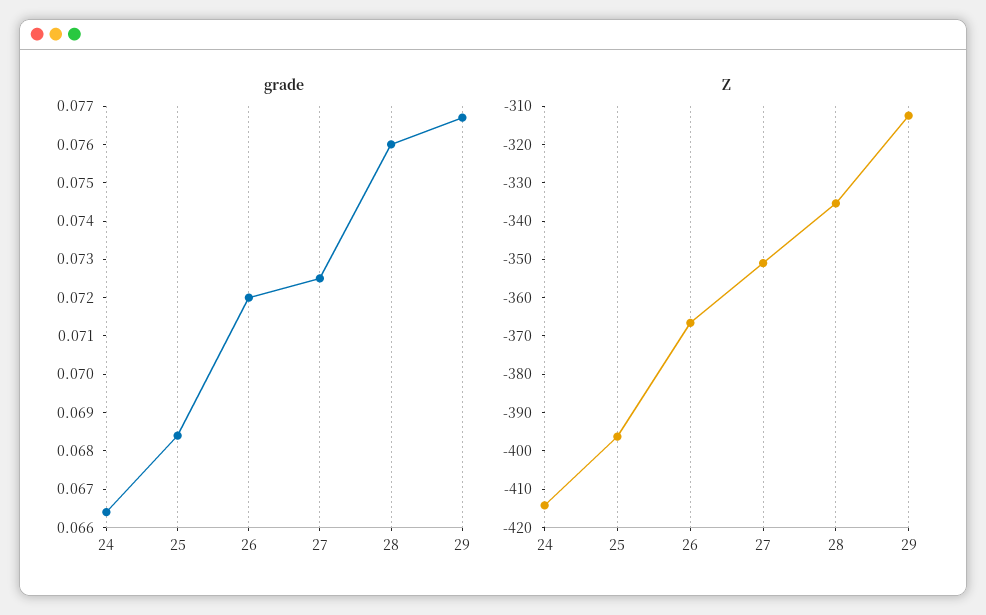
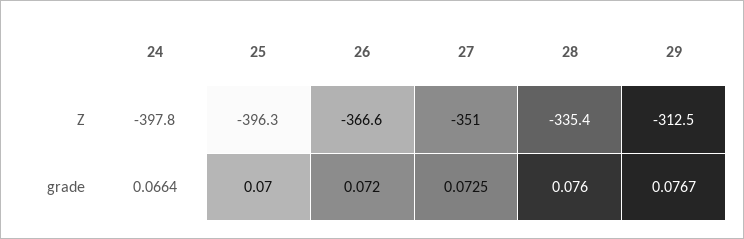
  {
    "grade": {
      "24": 0.0664,
-     "25": 0.0685,
+     "25": 0.07,
      "26": 0.072,
      "27": 0.0725,
      "28": 0.076,
      "29": 0.0767
    },
    "Z": {
-     "24": -415,
+     "24": -397.8,
      "25": -396.3,
      "26": -366.6,
      "27": -351,
      "28": -335.4,
      "29": -312.5
    }
  }

